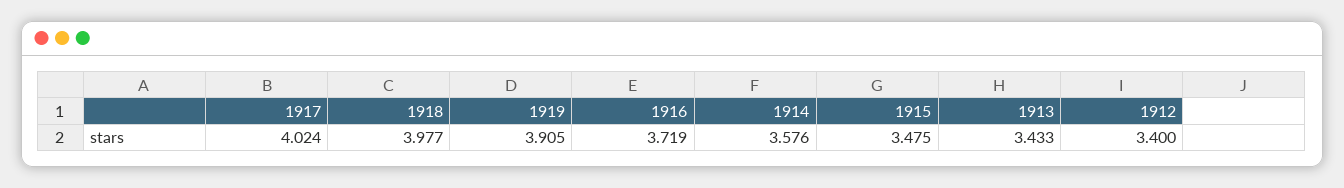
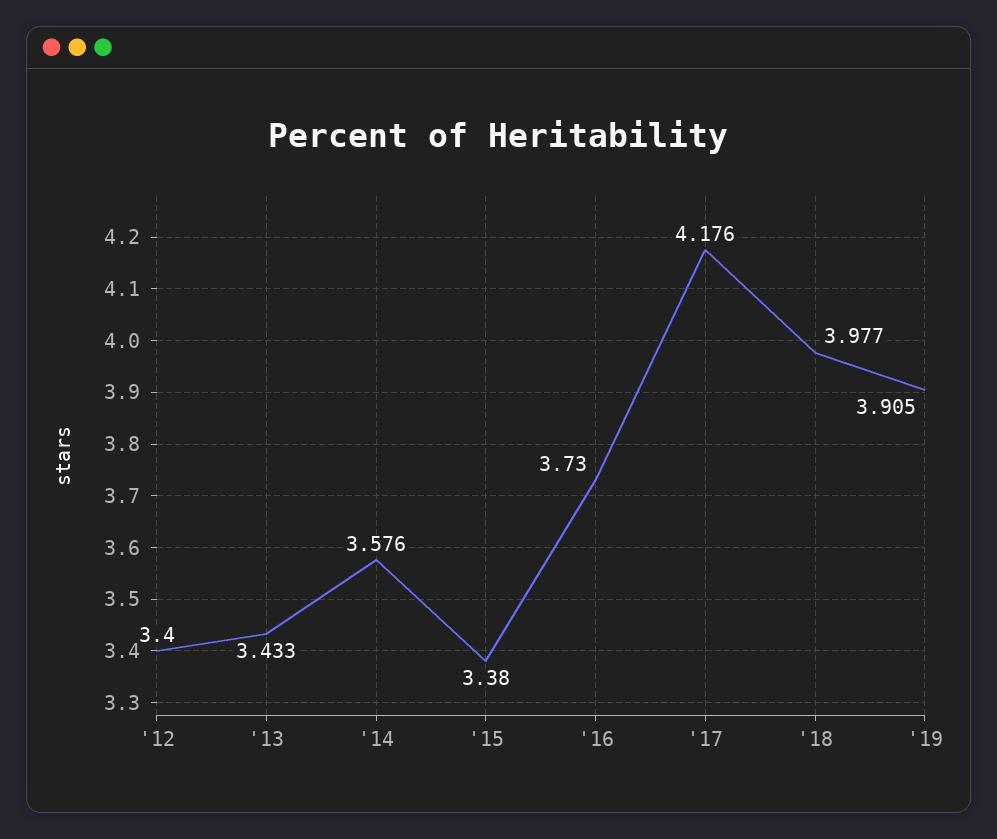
  {
-   "1917": 4.024,
+   "1917": 4.176,
    "1918": 3.977,
    "1919": 3.905,
-   "1916": 3.719,
+   "1916": 3.73,
    "1914": 3.576,
-   "1915": 3.475,
+   "1915": 3.38,
    "1913": 3.433,
    "1912": 3.4
  }

